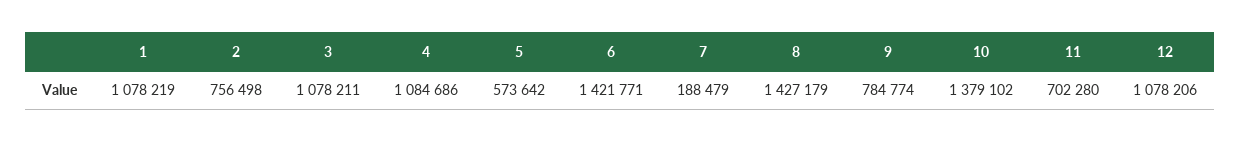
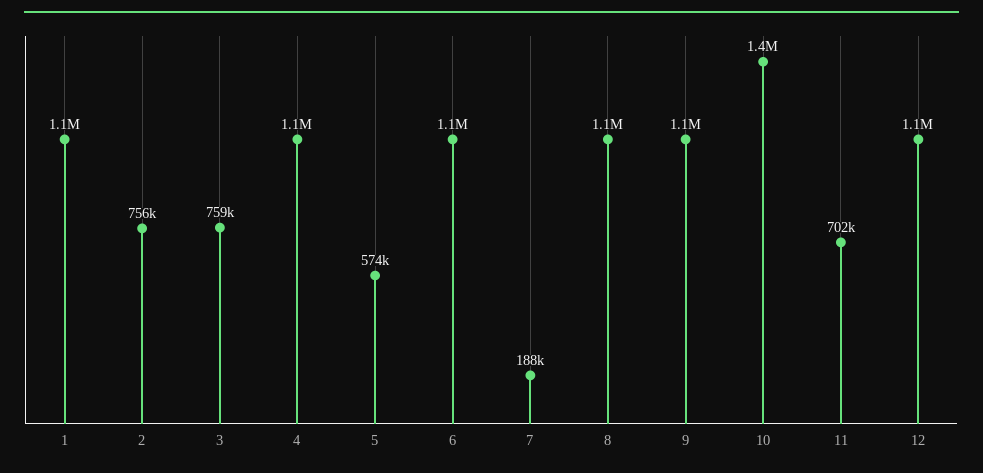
  {
    "1": 1078219,
    "2": 756498,
-   "3": 1078211,
+   "3": 759000,
    "4": 1084686,
    "5": 573642,
-   "6": 1421771,
+   "6": 1100000,
    "7": 188479,
-   "8": 1427179,
+   "8": 1100000,
-   "9": 784774,
+   "9": 1100000,
    "10": 1379102,
    "11": 702280,
    "12": 1078206
  }

